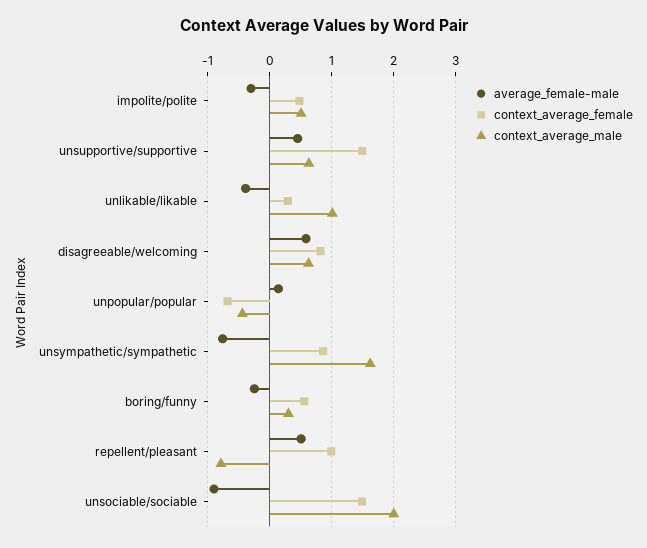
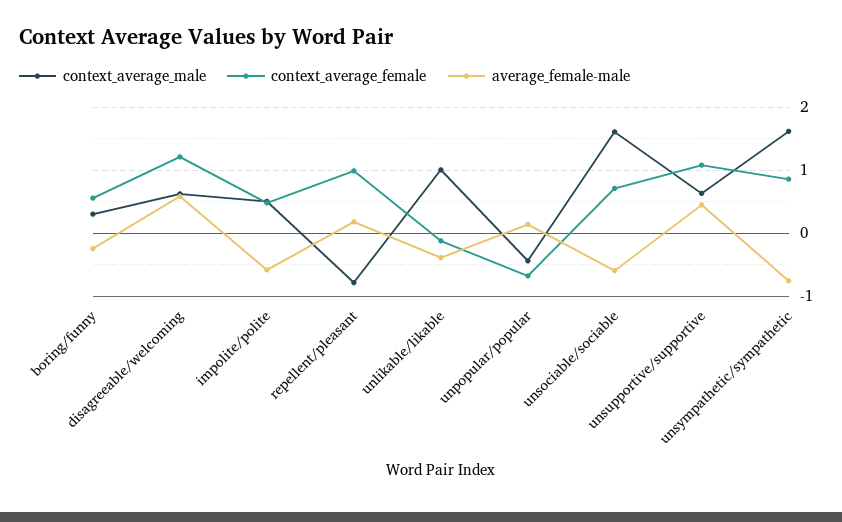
  {
    "average_female-male": {
-     "impolite/polite": -0.3,
+     "impolite/polite": -0.6,
      "unsupportive/supportive": 0.5,
      "unlikable/likable": -0.4,
      "disagreeable/welcoming": 0.6,
      "unpopular/popular": 0.1,
      "unsympathetic/sympathetic": -0.8,
      "boring/funny": -0.2,
-     "repellent/pleasant": 0.5,
+     "repellent/pleasant": 0.2,
-     "unsociable/sociable": -0.9
+     "unsociable/sociable": -0.6
    },
    "context_average_female": {
      "impolite/polite": 0.5,
-     "unsupportive/supportive": 1.5,
+     "unsupportive/supportive": 1.1,
-     "unlikable/likable": 0.3,
+     "unlikable/likable": -0.1,
-     "disagreeable/welcoming": 0.8,
+     "disagreeable/welcoming": 1.2,
      "unpopular/popular": -0.7,
      "unsympathetic/sympathetic": 0.9,
      "boring/funny": 0.6,
      "repellent/pleasant": 1,
-     "unsociable/sociable": 1.5
+     "unsociable/sociable": 0.7
    },
    "context_average_male": {
      "impolite/polite": 0.5,
      "unsupportive/supportive": 0.6,
      "unlikable/likable": 1,
      "disagreeable/welcoming": 0.6,
      "unpopular/popular": -0.4,
      "unsympathetic/sympathetic": 1.6,
      "boring/funny": 0.3,
      "repellent/pleasant": -0.8,
-     "unsociable/sociable": 2
+     "unsociable/sociable": 1.6
    }
  }

